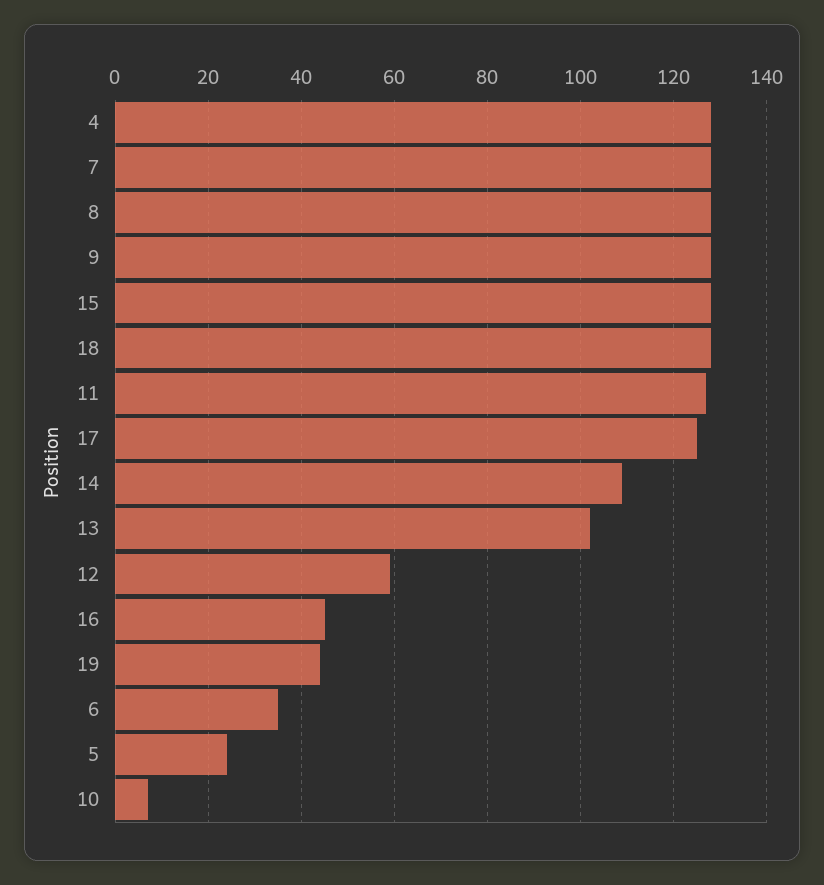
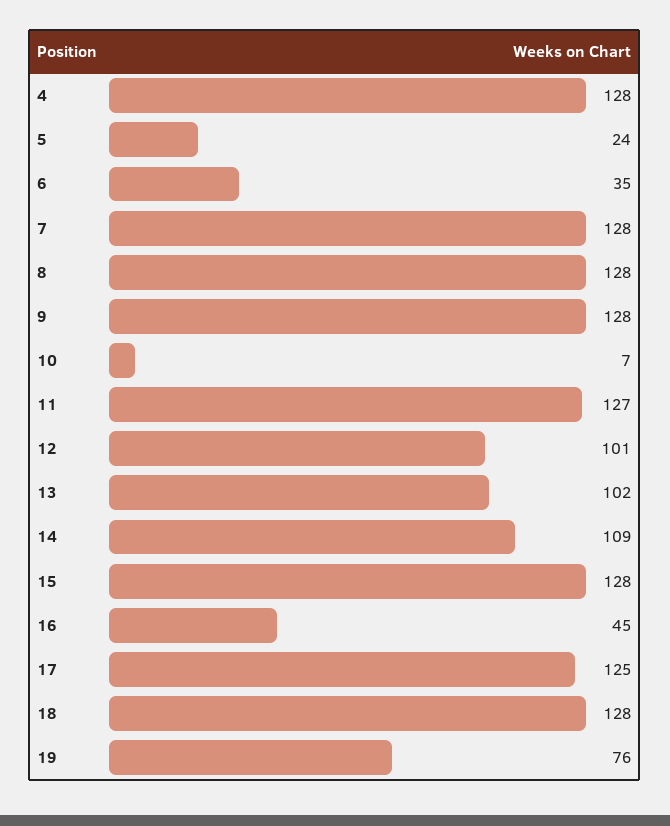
  {
    "4": 128,
    "7": 128,
    "8": 128,
    "9": 128,
    "15": 128,
    "18": 128,
    "11": 127,
    "17": 125,
    "14": 109,
    "13": 102,
-   "12": 60,
+   "12": 101,
    "16": 45,
-   "19": 45,
+   "19": 76,
    "6": 35,
    "5": 24,
    "10": 7
  }

